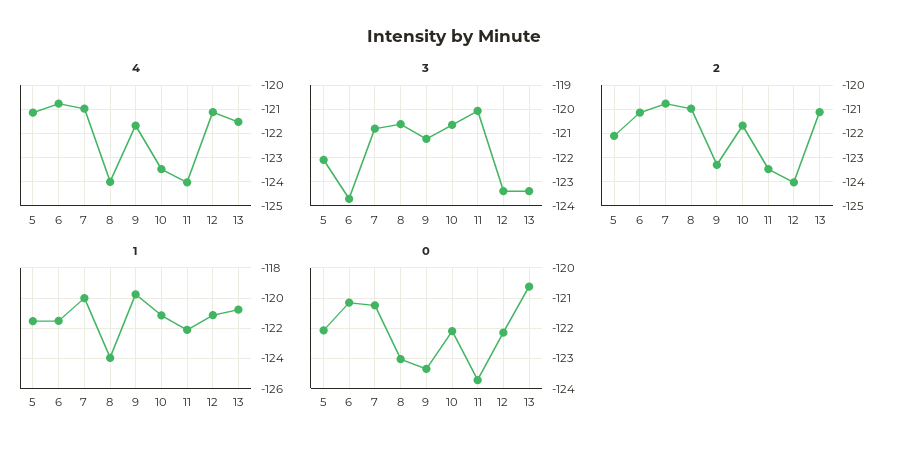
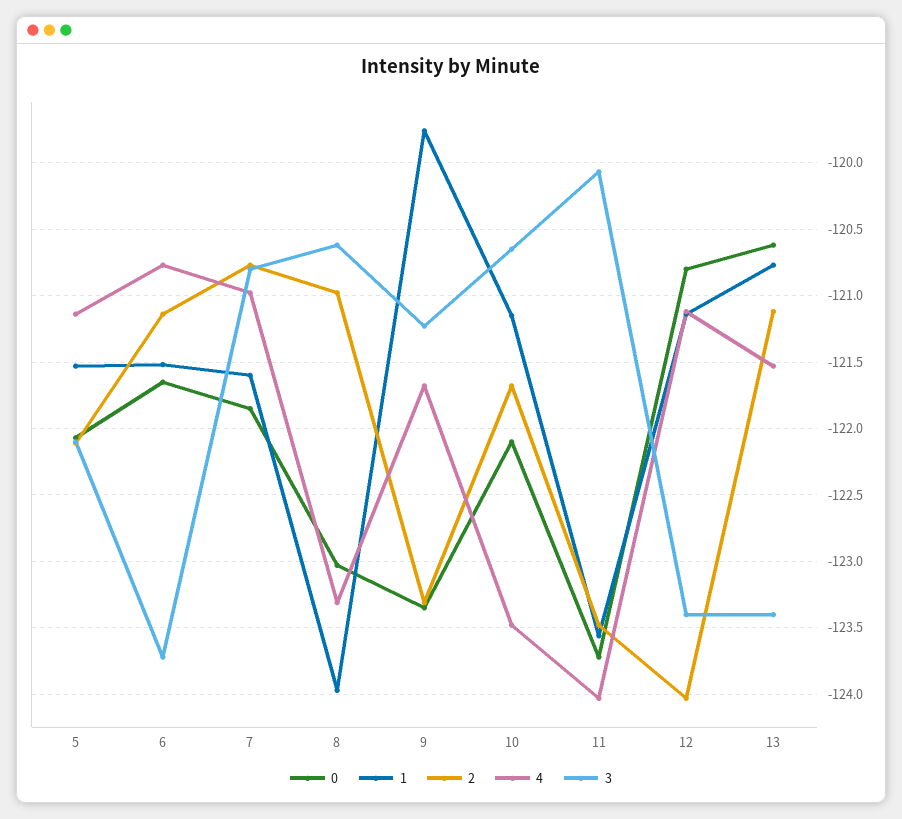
  {
    "4": {
      "5": -121.15,
      "6": -120.75,
      "7": -121,
-     "8": -124,
+     "8": -123.3,
      "9": -121.7,
      "10": -123.5,
      "11": -124.05,
      "12": -121.1,
      "13": -121.55
    },
    "3": {
      "5": -122.1,
      "6": -123.7,
      "7": -120.8,
      "8": -120.6,
      "9": -121.25,
      "10": -120.65,
      "11": -120.05,
      "12": -123.4,
      "13": -123.4
    },
    "2": {
      "5": -122.1,
      "6": -121.15,
      "7": -120.75,
      "8": -121,
      "9": -123.3,
      "10": -121.7,
      "11": -123.5,
      "12": -124.05,
      "13": -121.1
    },
    "1": {
      "5": -121.55,
      "6": -121.5,
-     "7": -120,
+     "7": -121.6,
      "8": -123.95,
      "9": -119.75,
      "10": -121.15,
-     "11": -122,
+     "11": -123.55,
      "12": -121.15,
      "13": -120.75
    },
    "0": {
      "5": -122.05,
-     "6": -121.2,
+     "6": -121.65,
-     "7": -121.2,
+     "7": -121.85,
      "8": -123.05,
      "9": -123.35,
      "10": -122.1,
      "11": -123.7,
-     "12": -122.2,
+     "12": -120.8,
      "13": -120.6
    }
  }

